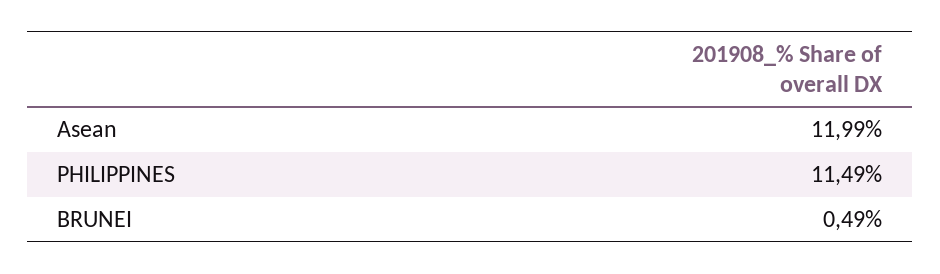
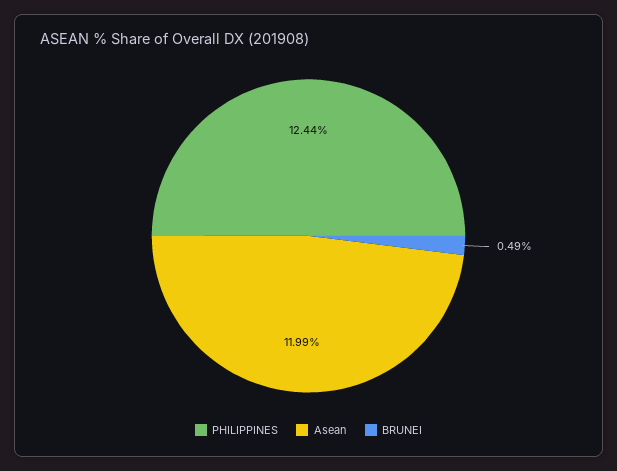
  {
    "Asean": 11.99,
-   "PHILIPPINES": 11.49,
+   "PHILIPPINES": 12.44,
    "BRUNEI": 0.49
  }

